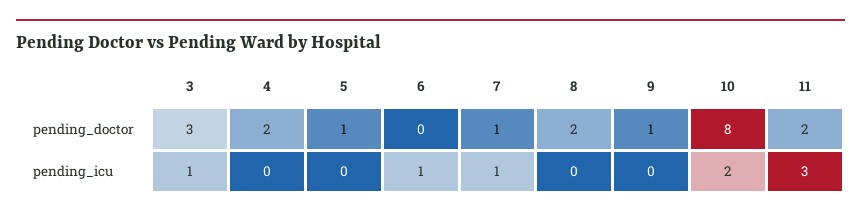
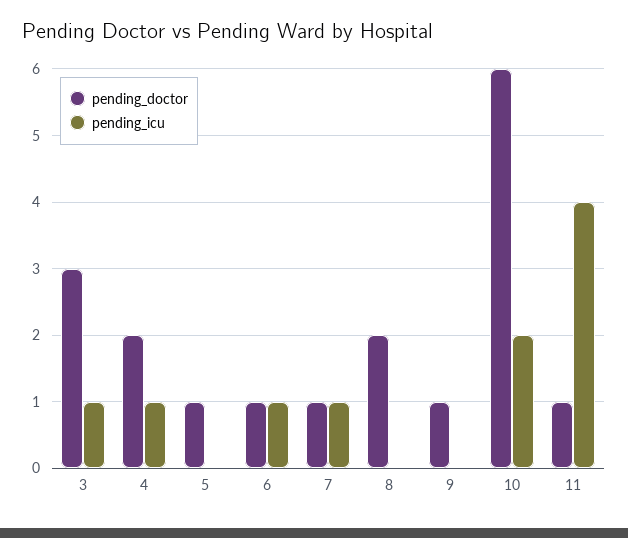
  {
    "pending_doctor": {
      "3": 3,
      "4": 2,
      "5": 1,
-     "6": 0,
+     "6": 1,
      "7": 1,
      "8": 2,
      "9": 1,
-     "10": 8,
+     "10": 6,
-     "11": 2
+     "11": 1
    },
    "pending_icu": {
      "3": 1,
-     "4": 0,
+     "4": 1,
      "5": 0,
      "6": 1,
      "7": 1,
      "8": 0,
      "9": 0,
      "10": 2,
-     "11": 3
+     "11": 4
    }
  }

